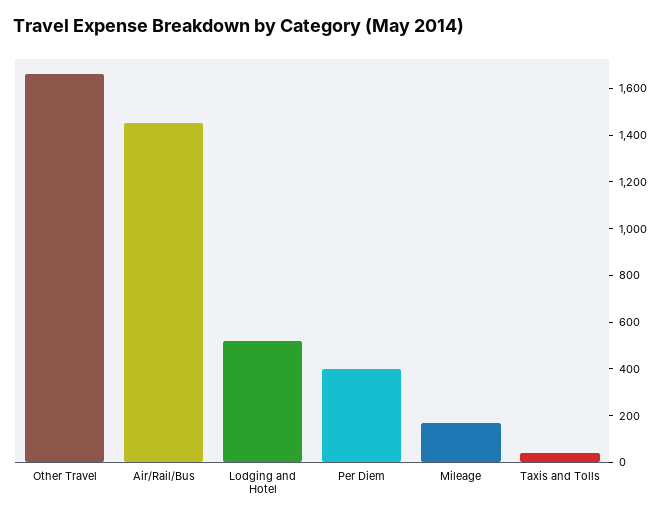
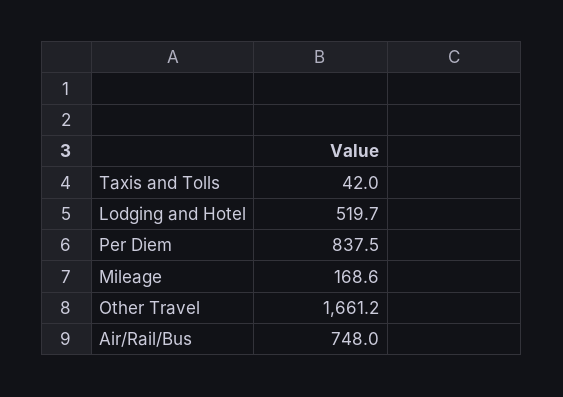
  {
    "Other Travel": 1661.2,
-   "Air/Rail/Bus": 1450,
+   "Air/Rail/Bus": 748,
    "Lodging and Hotel": 519.7,
-   "Per Diem": 400,
+   "Per Diem": 837.5,
    "Mileage": 168.6,
    "Taxis and Tolls": 42
  }

